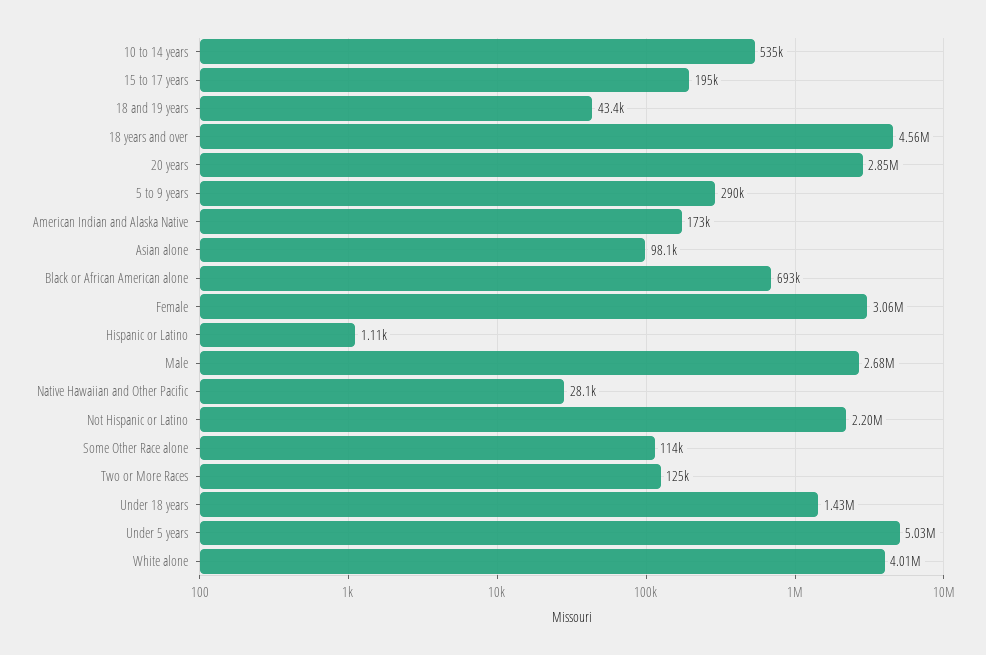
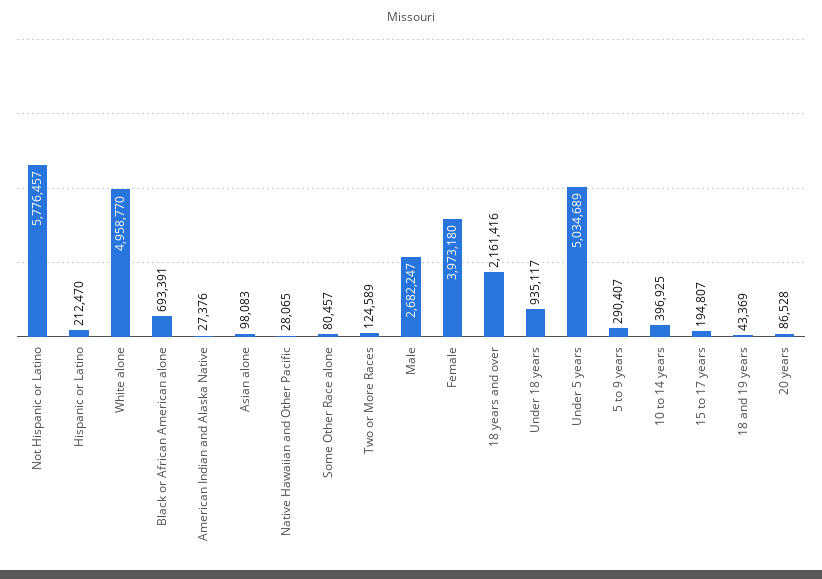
  {
-   "10 to 14 years": 535000,
+   "10 to 14 years": 396925,
    "15 to 17 years": 194807,
    "18 and 19 years": 43369,
-   "18 years and over": 4560000,
+   "18 years and over": 2161416,
-   "20 years": 2850000,
+   "20 years": 86528,
    "5 to 9 years": 290407,
-   "American Indian and Alaska Native": 173000,
+   "American Indian and Alaska Native": 27376,
    "Asian alone": 98083,
    "Black or African American alone": 693391,
-   "Female": 3060000,
+   "Female": 3973180,
-   "Hispanic or Latino": 1110,
+   "Hispanic or Latino": 212470,
    "Male": 2682247,
    "Native Hawaiian and Other Pacific": 28065,
-   "Not Hispanic or Latino": 2200000,
+   "Not Hispanic or Latino": 5776457,
-   "Some Other Race alone": 114000,
+   "Some Other Race alone": 80457,
    "Two or More Races": 124589,
-   "Under 18 years": 1430000,
+   "Under 18 years": 935117,
    "Under 5 years": 5034689,
-   "White alone": 4010000
+   "White alone": 4958770
  }

